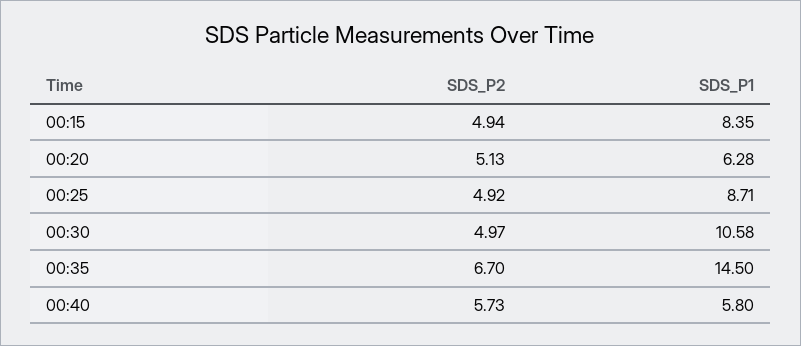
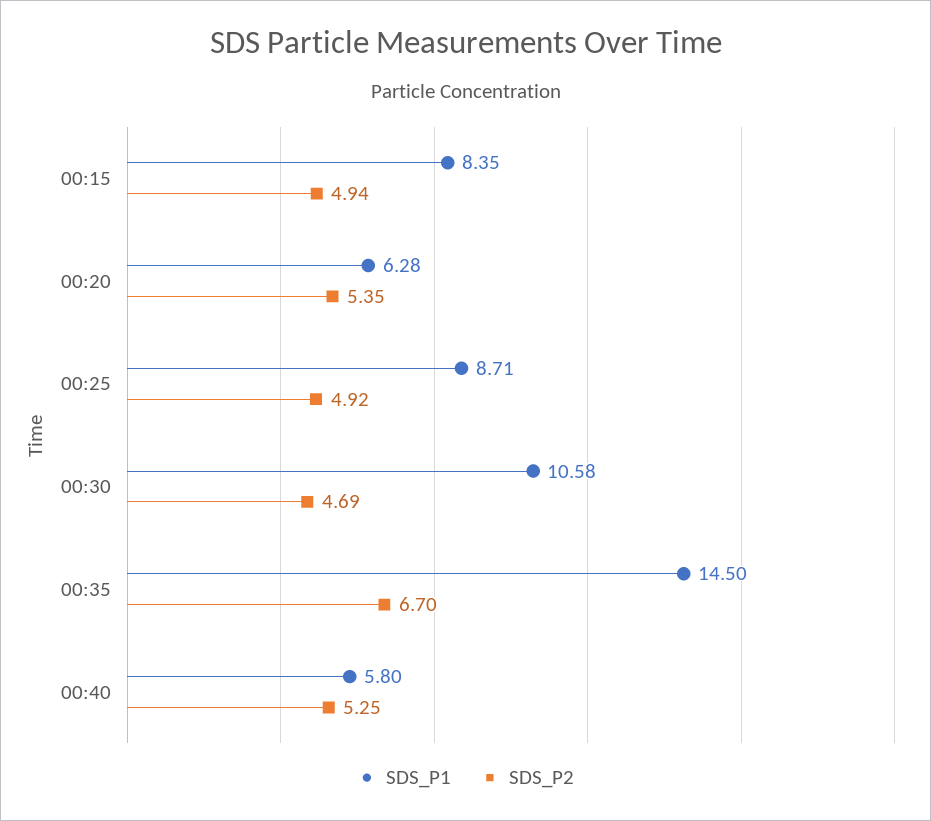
  {
    "SDS_P2": {
      "00:15": 4.94,
-     "00:20": 5.13,
+     "00:20": 5.35,
      "00:25": 4.92,
-     "00:30": 4.97,
+     "00:30": 4.69,
      "00:35": 6.7,
-     "00:40": 5.73
+     "00:40": 5.25
    },
    "SDS_P1": {
      "00:15": 8.35,
      "00:20": 6.28,
      "00:25": 8.71,
      "00:30": 10.58,
      "00:35": 14.5,
      "00:40": 5.8
    }
  }

